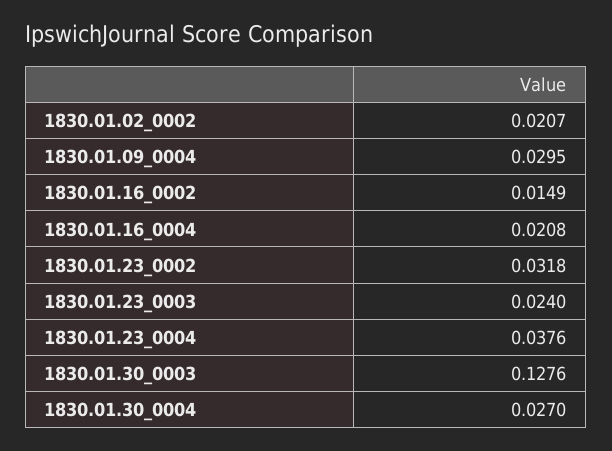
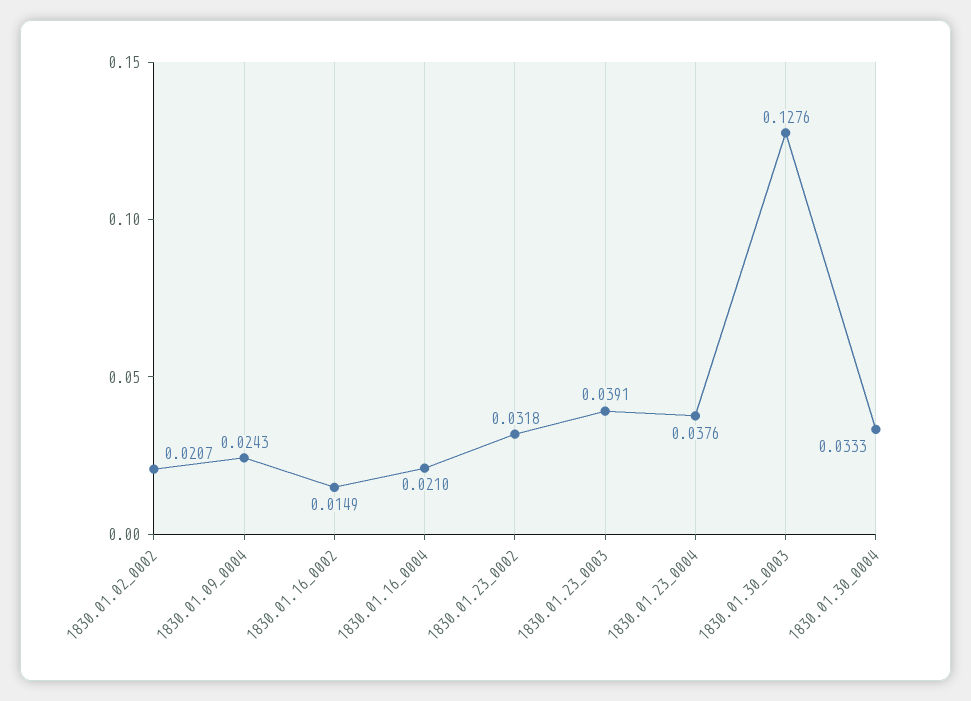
  {
    "1830.01.02_0002": 0.0207,
-   "1830.01.09_0004": 0.0295,
+   "1830.01.09_0004": 0.0243,
    "1830.01.16_0002": 0.0149,
-   "1830.01.16_0004": 0.0208,
+   "1830.01.16_0004": 0.021,
    "1830.01.23_0002": 0.0318,
-   "1830.01.23_0003": 0.024,
+   "1830.01.23_0003": 0.0391,
    "1830.01.23_0004": 0.0376,
    "1830.01.30_0003": 0.1276,
-   "1830.01.30_0004": 0.027
+   "1830.01.30_0004": 0.0333
  }

